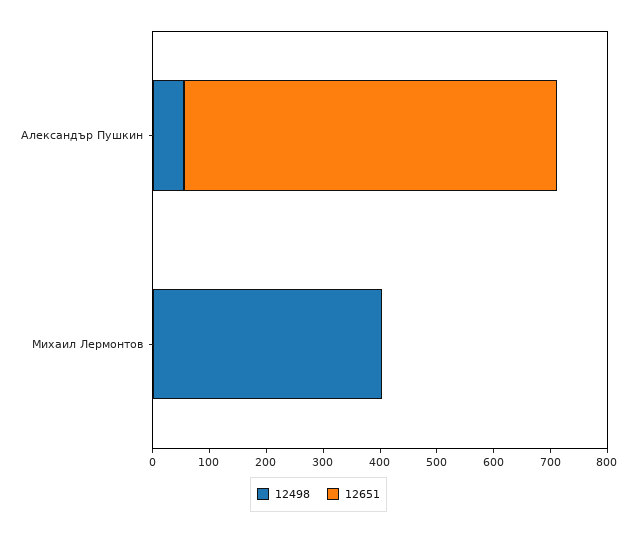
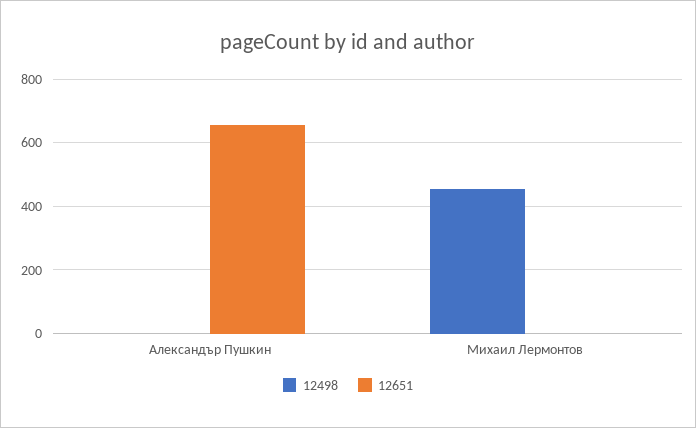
  {
    "12498": {
-     "Александър Пушкин": 60,
+     "Александър Пушкин": 0,
-     "Михаил Лермонтов": 400
+     "Михаил Лермонтов": 460
    },
    "12651": {
      "Александър Пушкин": 660,
      "Михаил Лермонтов": 0
    }
  }

